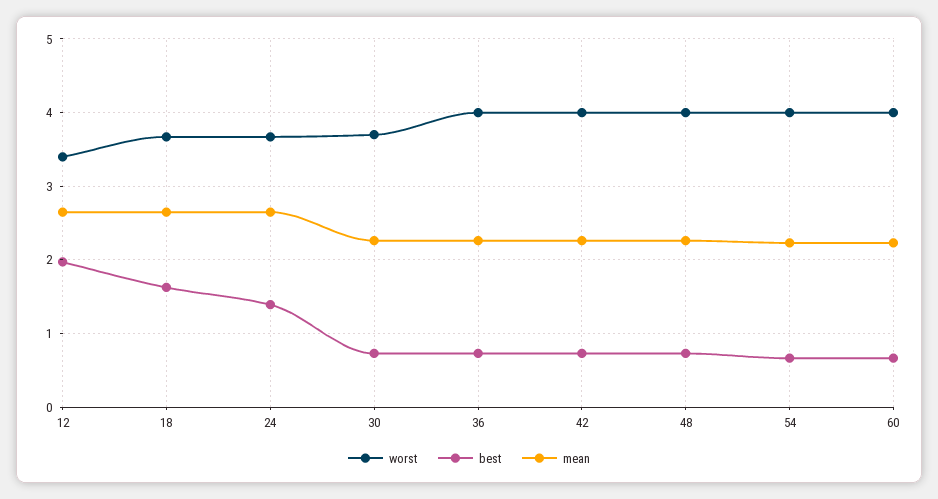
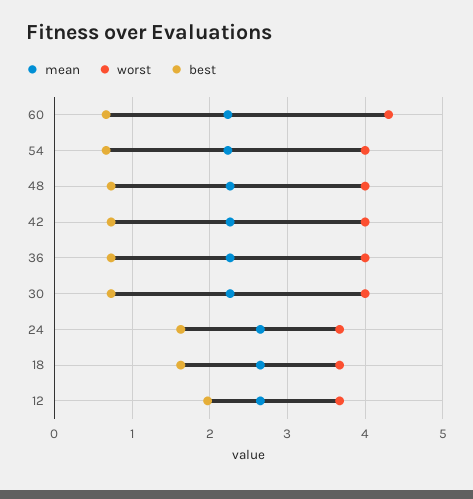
  {
    "worst": {
-     "12": 3.4,
+     "12": 3.7,
      "18": 3.7,
      "24": 3.7,
-     "30": 3.7,
+     "30": 4,
      "36": 4,
      "42": 4,
      "48": 4,
      "54": 4,
-     "60": 4
+     "60": 4.3
    },
    "best": {
      "12": 2,
      "18": 1.6,
-     "24": 1.4,
+     "24": 1.6,
      "30": 0.7,
      "36": 0.7,
      "42": 0.7,
      "48": 0.7,
      "54": 0.7,
      "60": 0.7
    },
    "mean": {
      "12": 2.7,
      "18": 2.7,
      "24": 2.7,
      "30": 2.3,
      "36": 2.3,
      "42": 2.3,
      "48": 2.3,
      "54": 2.2,
      "60": 2.2
    }
  }

